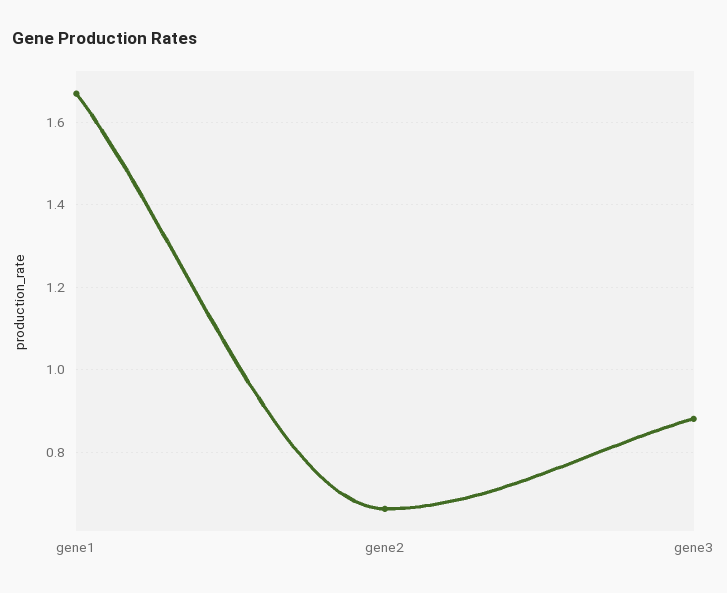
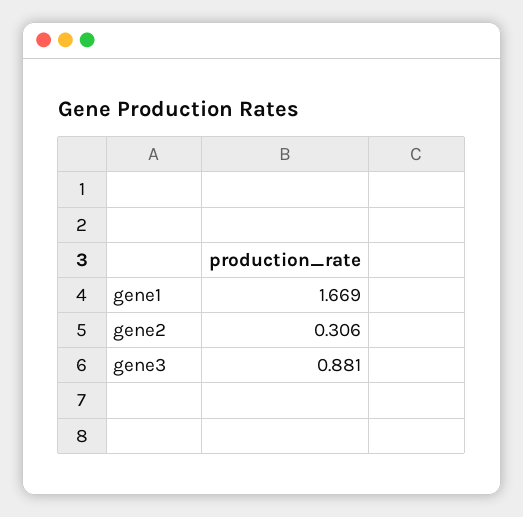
  {
    "gene1": 1.669,
-   "gene2": 0.66,
+   "gene2": 0.306,
    "gene3": 0.881
  }

